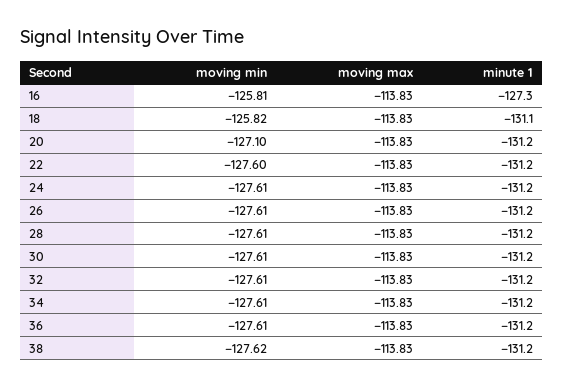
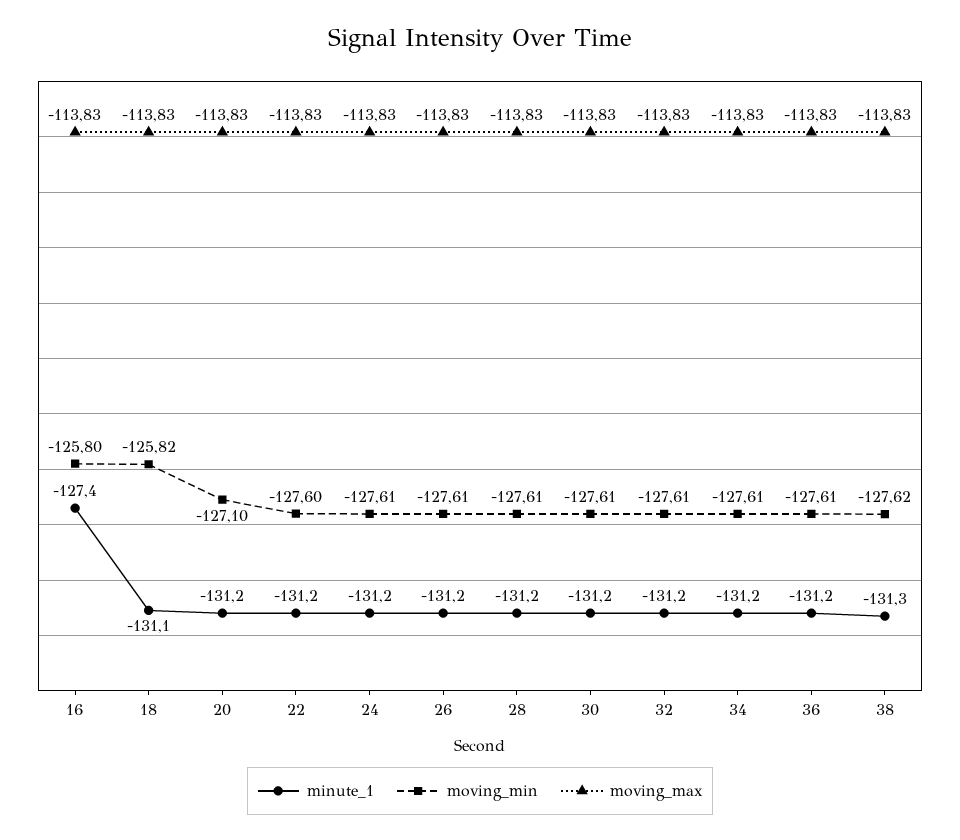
  {
    "moving min": {
-     "16": -125.81,
+     "16": -125.8,
      "18": -125.82,
      "20": -127.1,
      "22": -127.6,
      "24": -127.61,
      "26": -127.61,
      "28": -127.61,
      "30": -127.61,
      "32": -127.61,
      "34": -127.61,
      "36": -127.61,
      "38": -127.62
    },
    "moving max": {
      "16": -113.83,
      "18": -113.83,
      "20": -113.83,
      "22": -113.83,
      "24": -113.83,
      "26": -113.83,
      "28": -113.83,
      "30": -113.83,
      "32": -113.83,
      "34": -113.83,
      "36": -113.83,
      "38": -113.83
    },
    "minute 1": {
-     "16": -127.3,
+     "16": -127.4,
      "18": -131.1,
      "20": -131.2,
      "22": -131.2,
      "24": -131.2,
      "26": -131.2,
      "28": -131.2,
      "30": -131.2,
      "32": -131.2,
      "34": -131.2,
      "36": -131.2,
-     "38": -131.2
+     "38": -131.3
    }
  }

